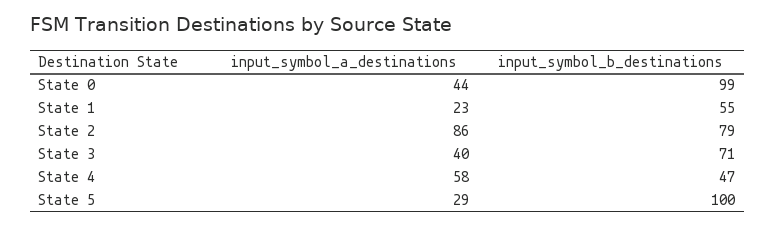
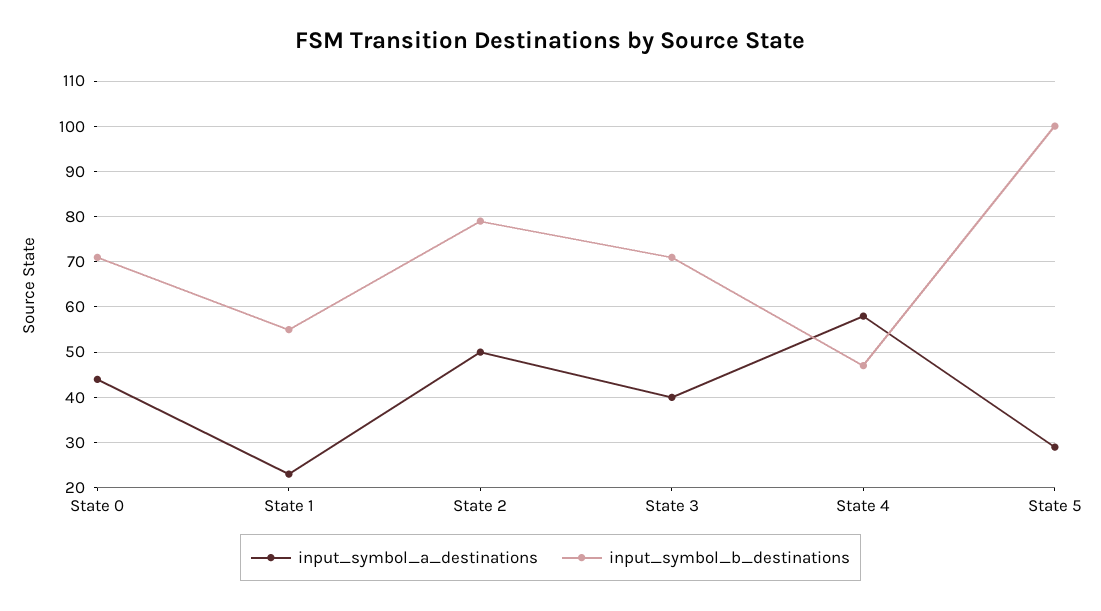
  {
    "input_symbol_a_destinations": {
      "State 0": 44,
      "State 1": 23,
-     "State 2": 86,
+     "State 2": 50,
      "State 3": 40,
      "State 4": 58,
      "State 5": 29
    },
    "input_symbol_b_destinations": {
-     "State 0": 99,
+     "State 0": 70,
      "State 1": 55,
      "State 2": 79,
      "State 3": 71,
      "State 4": 47,
      "State 5": 100
    }
  }

